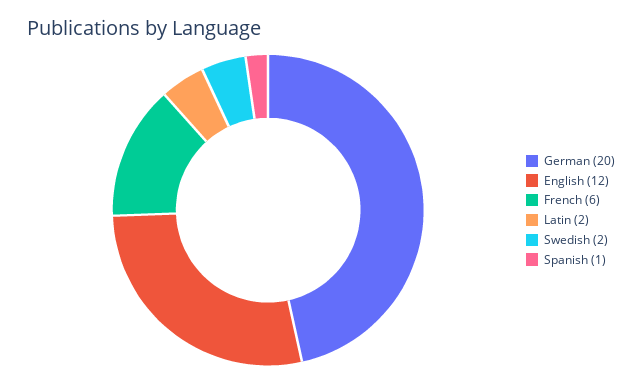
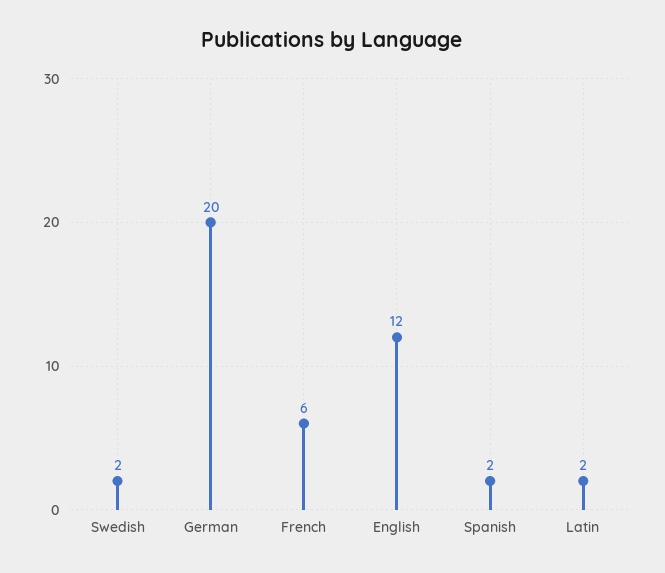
  {
    "German": 20,
    "English": 12,
    "French": 6,
    "Latin": 2,
    "Swedish": 2,
-   "Spanish": 1
+   "Spanish": 2
  }

